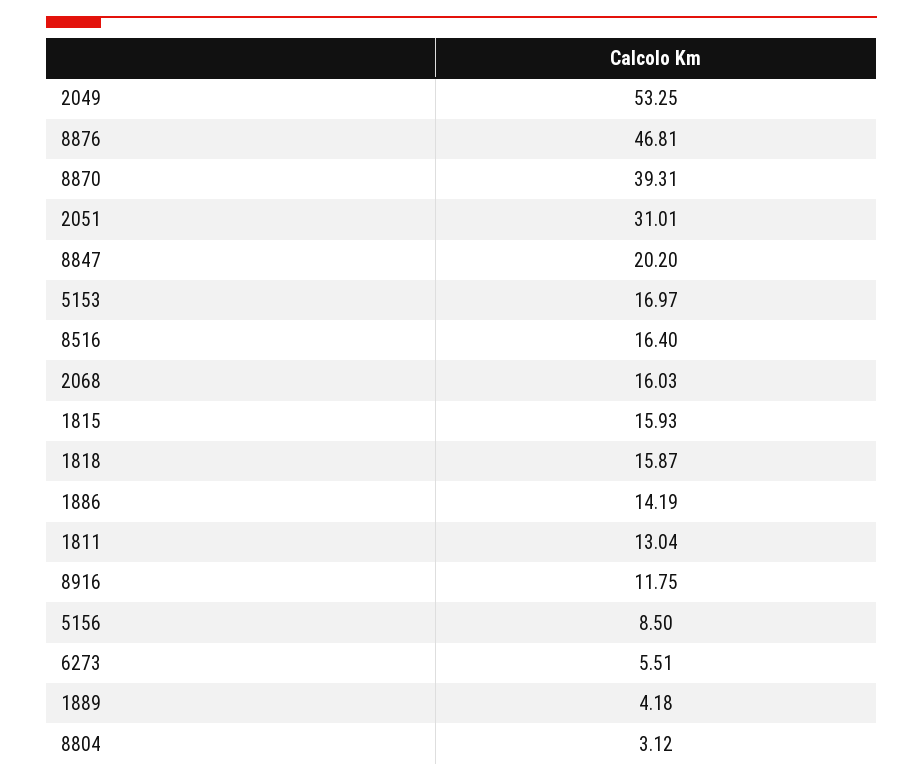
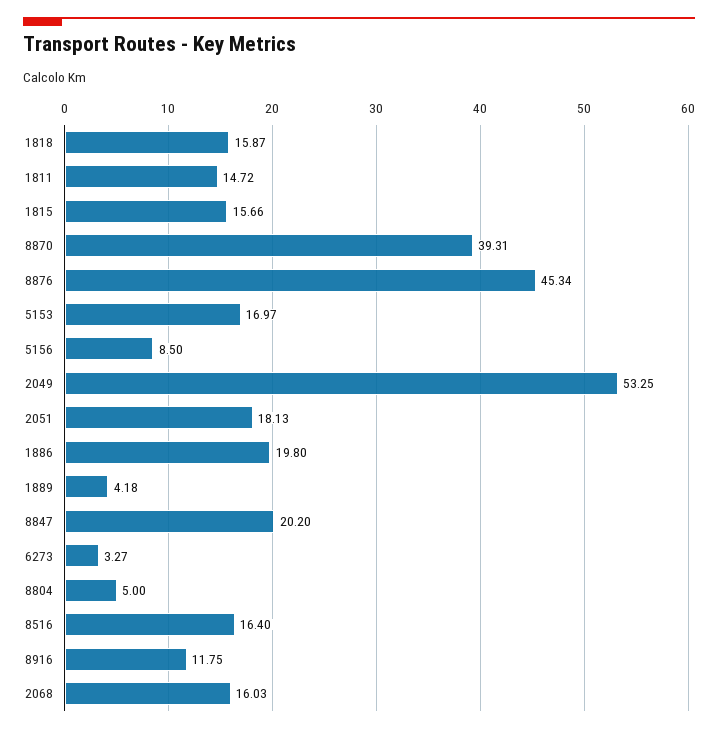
  {
    "2049": 53.25,
-   "8876": 46.81,
+   "8876": 45.34,
    "8870": 39.31,
-   "2051": 31.01,
+   "2051": 18.13,
    "8847": 20.2,
    "5153": 16.97,
    "8516": 16.4,
    "2068": 16.03,
-   "1815": 15.93,
+   "1815": 15.66,
    "1818": 15.87,
-   "1886": 14.19,
+   "1886": 19.8,
-   "1811": 13.04,
+   "1811": 14.72,
    "8916": 11.75,
    "5156": 8.5,
-   "6273": 5.51,
+   "6273": 3.27,
    "1889": 4.18,
-   "8804": 3.12
+   "8804": 5
  }

